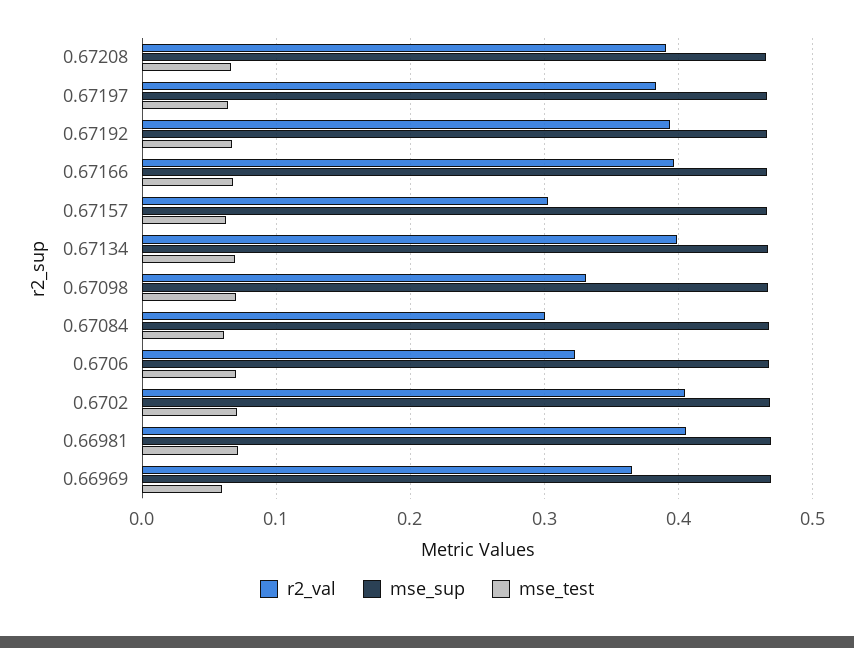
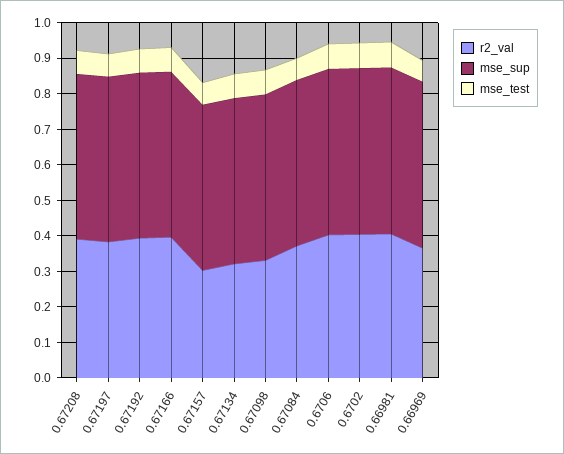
  {
    "r2_val": {
      "0.67208": 0.39,
      "0.67197": 0.38,
      "0.67192": 0.39,
      "0.67166": 0.4,
      "0.67157": 0.3,
-     "0.67134": 0.4,
+     "0.67134": 0.325,
      "0.67098": 0.33,
-     "0.67084": 0.3,
+     "0.67084": 0.375,
-     "0.6706": 0.32,
+     "0.6706": 0.4,
      "0.6702": 0.4,
      "0.66981": 0.41,
      "0.66969": 0.37
    },
    "mse_sup": {
      "0.67208": 0.47,
      "0.67197": 0.47,
      "0.67192": 0.47,
      "0.67166": 0.47,
      "0.67157": 0.47,
      "0.67134": 0.47,
      "0.67098": 0.47,
      "0.67084": 0.47,
      "0.6706": 0.47,
      "0.6702": 0.47,
      "0.66981": 0.47,
      "0.66969": 0.47
    },
    "mse_test": {
      "0.67208": 0.07,
      "0.67197": 0.06,
      "0.67192": 0.07,
      "0.67166": 0.07,
      "0.67157": 0.06,
      "0.67134": 0.07,
      "0.67098": 0.07,
      "0.67084": 0.06,
      "0.6706": 0.07,
      "0.6702": 0.07,
      "0.66981": 0.07,
      "0.66969": 0.06
    }
  }

